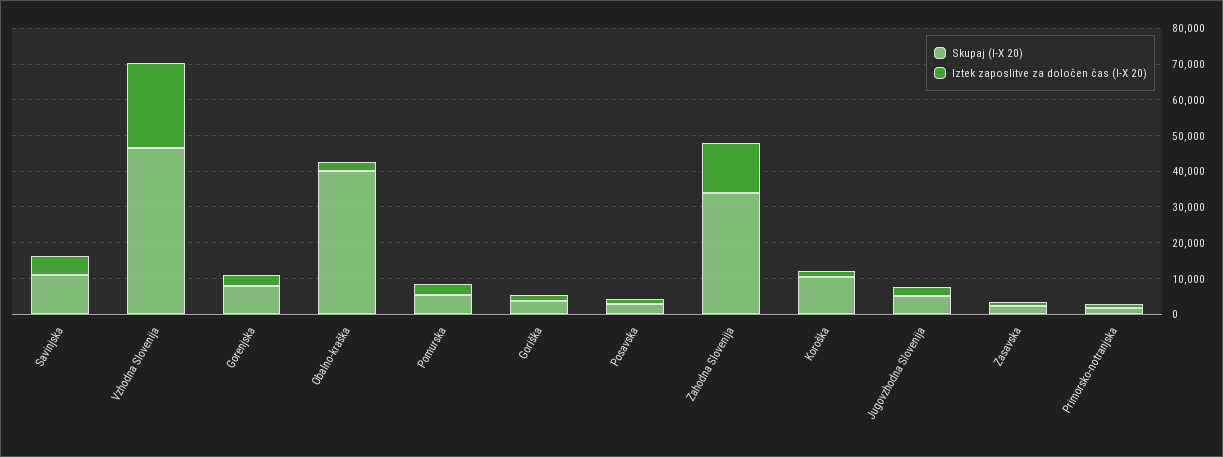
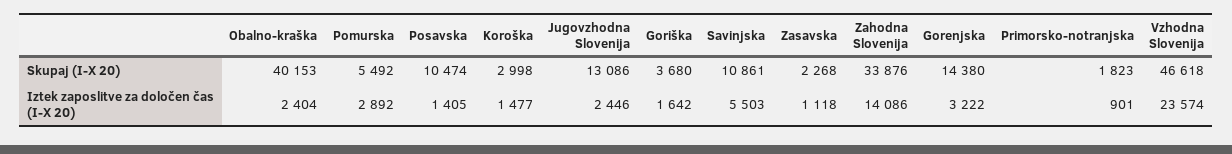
  {
    "Skupaj (I-X 20)": {
      "Savinjska": 10861,
      "Vzhodna Slovenija": 46618,
-     "Gorenjska": 7500,
+     "Gorenjska": 14380,
      "Obalno-kraška": 40153,
      "Pomurska": 5492,
      "Goriška": 3680,
-     "Posavska": 2500,
+     "Posavska": 10474,
      "Zahodna Slovenija": 33876,
-     "Koroška": 10000,
+     "Koroška": 2998,
-     "Jugovzhodna Slovenija": 5000,
+     "Jugovzhodna Slovenija": 13086,
      "Zasavska": 2268,
      "Primorsko-notranjska": 1823
    },
    "Iztek zaposlitve za določen čas (I-X 20)": {
      "Savinjska": 5503,
      "Vzhodna Slovenija": 23574,
      "Gorenjska": 3222,
      "Obalno-kraška": 2404,
      "Pomurska": 2892,
      "Goriška": 1642,
      "Posavska": 1405,
      "Zahodna Slovenija": 14086,
      "Koroška": 1477,
      "Jugovzhodna Slovenija": 2446,
      "Zasavska": 1118,
      "Primorsko-notranjska": 901
    }
  }

